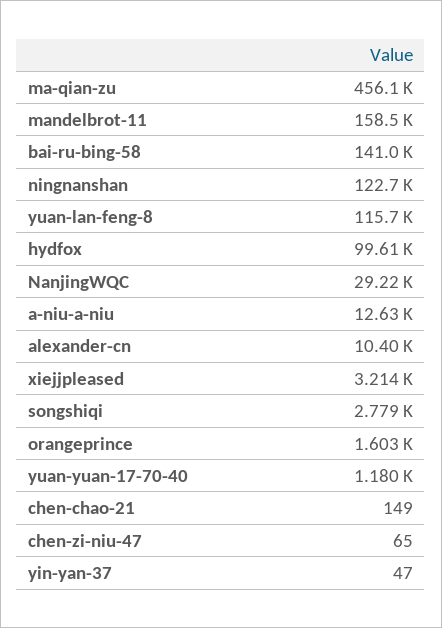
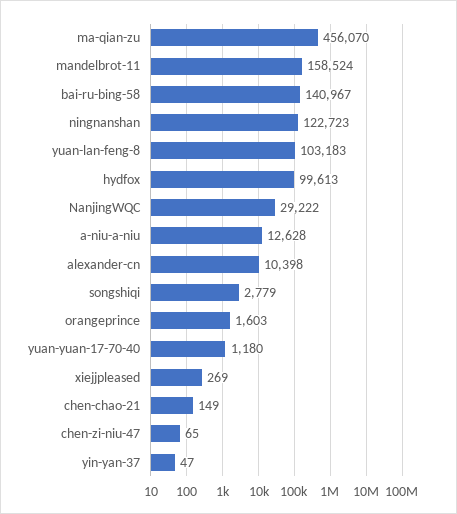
  {
    "ma-qian-zu": 456070,
    "mandelbrot-11": 158524,
    "bai-ru-bing-58": 140967,
    "ningnanshan": 122723,
-   "yuan-lan-feng-8": 115700,
+   "yuan-lan-feng-8": 103183,
    "hydfox": 99613,
    "NanjingWQC": 29222,
    "a-niu-a-niu": 12628,
    "alexander-cn": 10398,
-   "xiejjpleased": 3214,
+   "xiejjpleased": 269,
    "songshiqi": 2779,
    "orangeprince": 1603,
    "yuan-yuan-17-70-40": 1180,
    "chen-chao-21": 149,
    "chen-zi-niu-47": 65,
    "yin-yan-37": 47
  }

